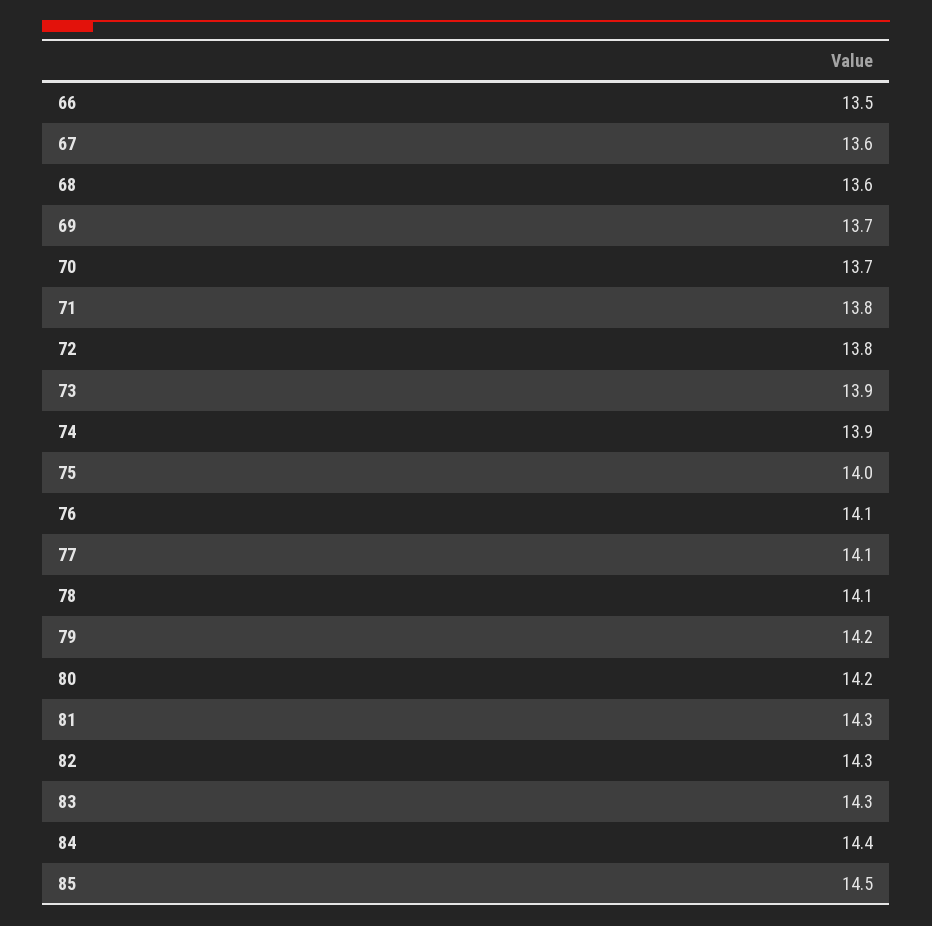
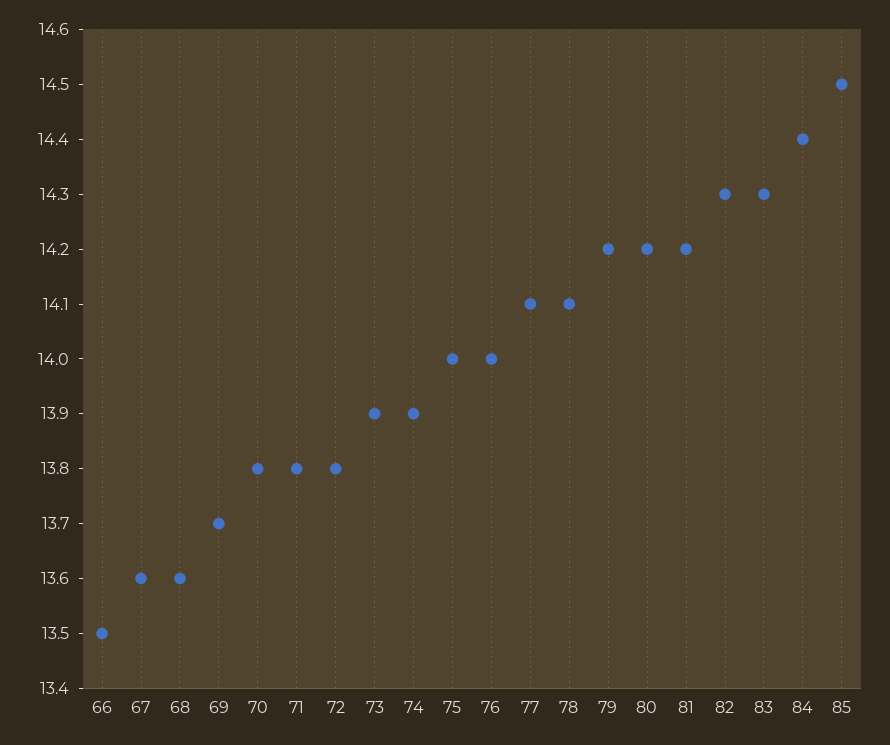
  {
    "66": 13.5,
    "67": 13.6,
    "68": 13.6,
    "69": 13.7,
-   "70": 13.7,
+   "70": 13.8,
    "71": 13.8,
    "72": 13.8,
    "73": 13.9,
    "74": 13.9,
    "75": 14,
-   "76": 14.1,
+   "76": 14,
    "77": 14.1,
    "78": 14.1,
    "79": 14.2,
    "80": 14.2,
-   "81": 14.3,
+   "81": 14.2,
    "82": 14.3,
    "83": 14.3,
    "84": 14.4,
    "85": 14.5
  }

